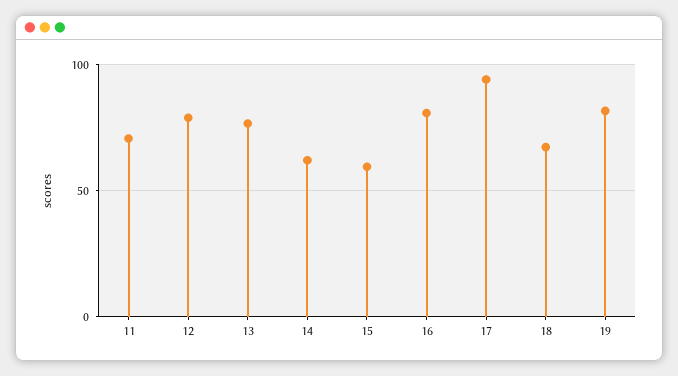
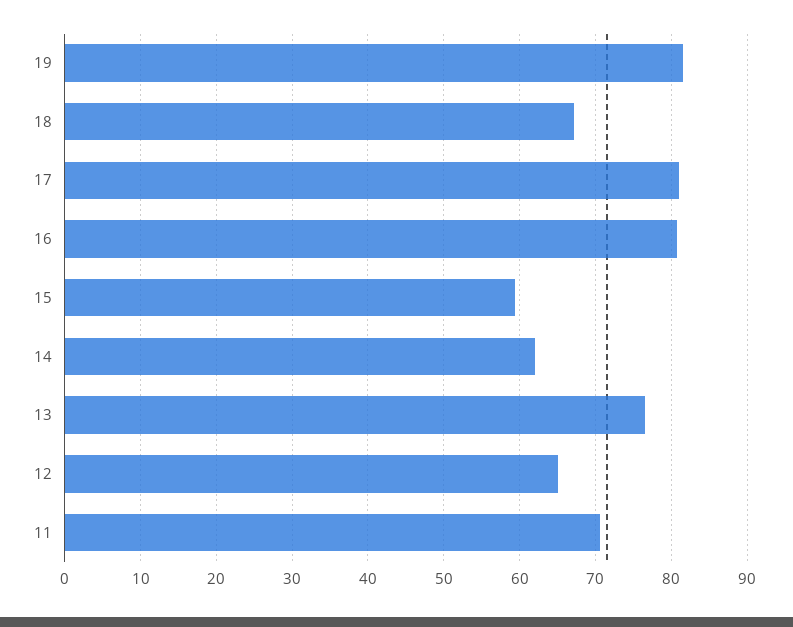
  {
    "11": 71,
-   "12": 80,
+   "12": 65,
    "13": 77,
    "14": 62,
    "15": 59,
    "16": 81,
-   "17": 95,
+   "17": 81,
    "18": 67,
    "19": 82
  }

